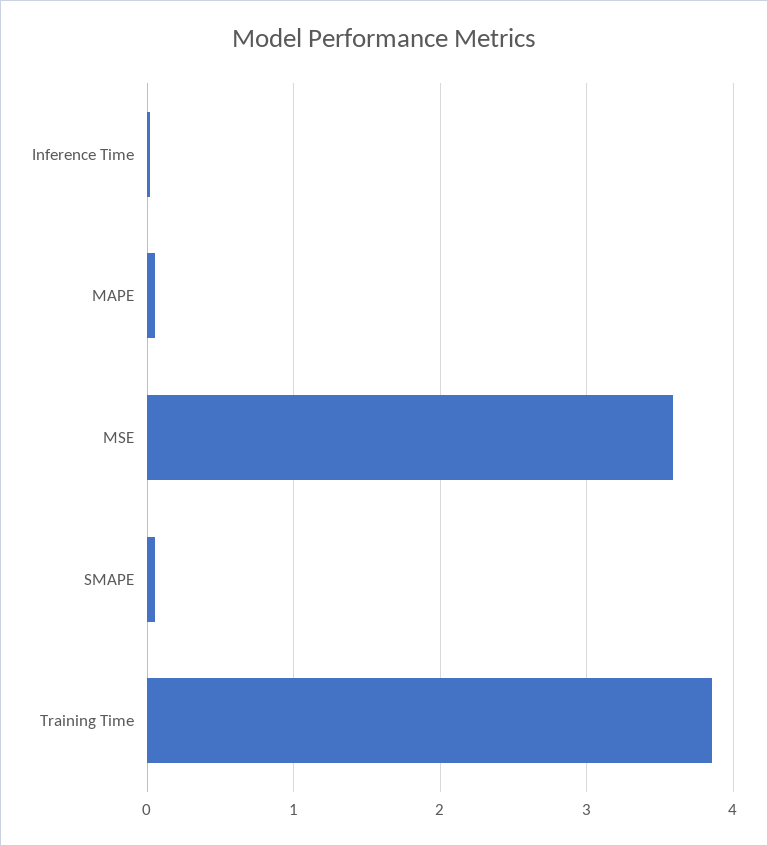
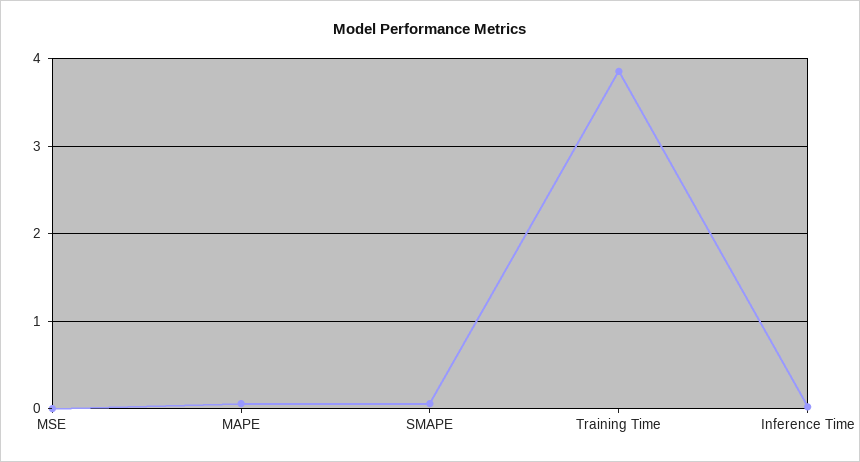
  {
    "Inference Time": 0,
    "MAPE": 0.1,
-   "MSE": 3.6,
+   "MSE": 0,
    "SMAPE": 0.1,
    "Training Time": 3.9
  }

